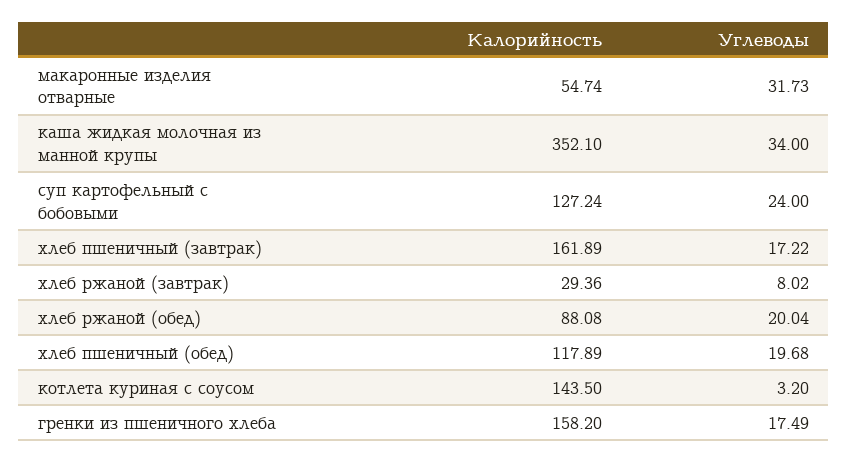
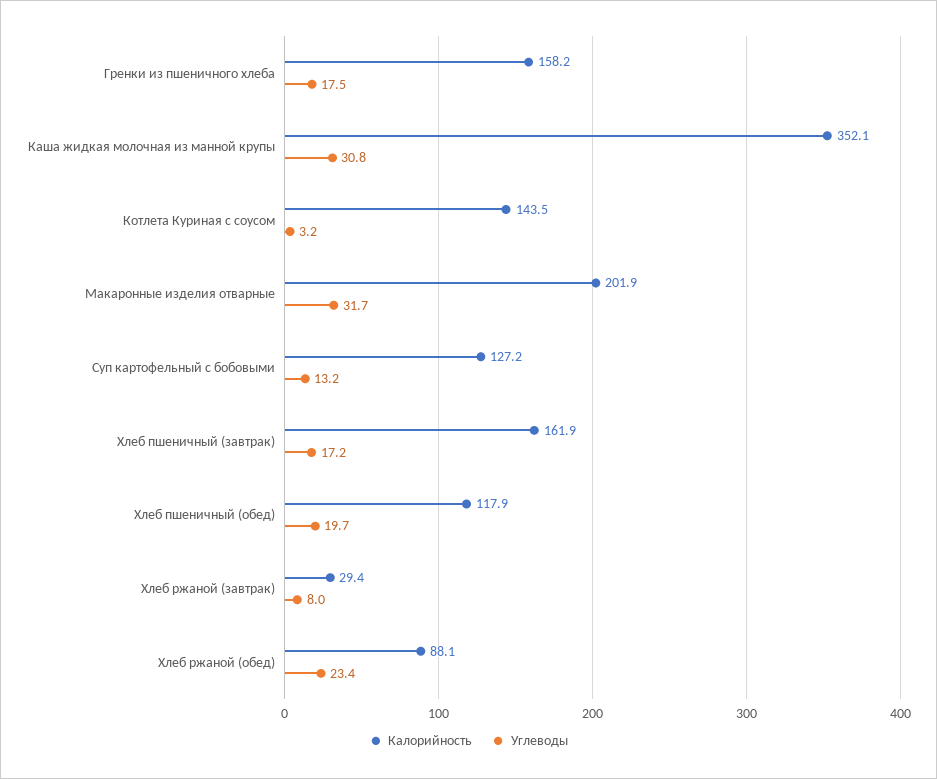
  {
    "Калорийность": {
-     "макаронные изделия отварные": 54.74,
+     "макаронные изделия отварные": 201.9,
      "каша жидкая молочная из манной крупы": 352.1,
      "суп картофельный с бобовыми": 127.24,
      "хлеб пшеничный (завтрак)": 161.89,
      "хлеб ржаной (завтрак)": 29.36,
      "хлеб ржаной (обед)": 88.08,
      "хлеб пшеничный (обед)": 117.89,
      "котлета куриная с соусом": 143.5,
      "гренки из пшеничного хлеба": 158.2
    },
    "Углеводы": {
      "макаронные изделия отварные": 31.73,
-     "каша жидкая молочная из манной крупы": 34,
+     "каша жидкая молочная из манной крупы": 30.8,
-     "суп картофельный с бобовыми": 24,
+     "суп картофельный с бобовыми": 13.2,
      "хлеб пшеничный (завтрак)": 17.22,
      "хлеб ржаной (завтрак)": 8.02,
-     "хлеб ржаной (обед)": 20.04,
+     "хлеб ржаной (обед)": 23.4,
      "хлеб пшеничный (обед)": 19.68,
      "котлета куриная с соусом": 3.2,
      "гренки из пшеничного хлеба": 17.49
    }
  }

